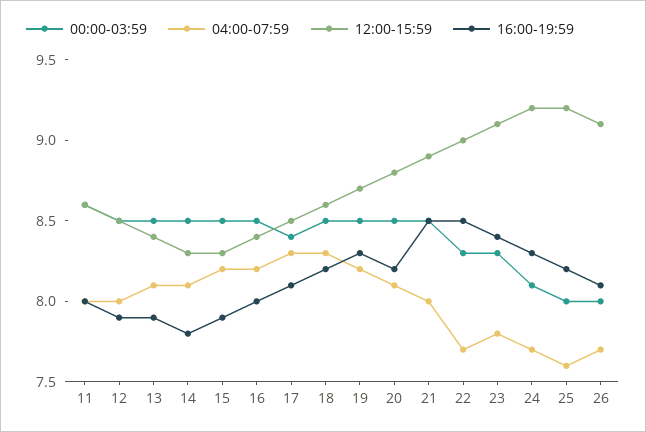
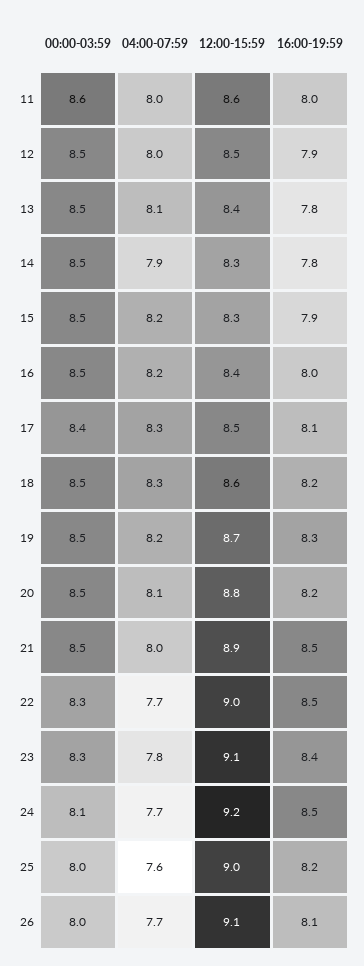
  {
    "00:00-03:59": {
      "11": 8.6,
      "12": 8.5,
      "13": 8.5,
      "14": 8.5,
      "15": 8.5,
      "16": 8.5,
      "17": 8.4,
      "18": 8.5,
      "19": 8.5,
      "20": 8.5,
      "21": 8.5,
      "22": 8.3,
      "23": 8.3,
      "24": 8.1,
      "25": 8,
      "26": 8
    },
    "04:00-07:59": {
      "11": 8,
      "12": 8,
      "13": 8.1,
-     "14": 8.1,
+     "14": 7.9,
      "15": 8.2,
      "16": 8.2,
      "17": 8.3,
      "18": 8.3,
      "19": 8.2,
      "20": 8.1,
      "21": 8,
      "22": 7.7,
      "23": 7.8,
      "24": 7.7,
      "25": 7.6,
      "26": 7.7
    },
    "12:00-15:59": {
      "11": 8.6,
      "12": 8.5,
      "13": 8.4,
      "14": 8.3,
      "15": 8.3,
      "16": 8.4,
      "17": 8.5,
      "18": 8.6,
      "19": 8.7,
      "20": 8.8,
      "21": 8.9,
      "22": 9,
      "23": 9.1,
      "24": 9.2,
-     "25": 9.2,
+     "25": 9,
      "26": 9.1
    },
    "16:00-19:59": {
      "11": 8,
      "12": 7.9,
-     "13": 7.9,
+     "13": 7.8,
      "14": 7.8,
      "15": 7.9,
      "16": 8,
      "17": 8.1,
      "18": 8.2,
      "19": 8.3,
      "20": 8.2,
      "21": 8.5,
      "22": 8.5,
      "23": 8.4,
-     "24": 8.3,
+     "24": 8.5,
      "25": 8.2,
      "26": 8.1
    }
  }

